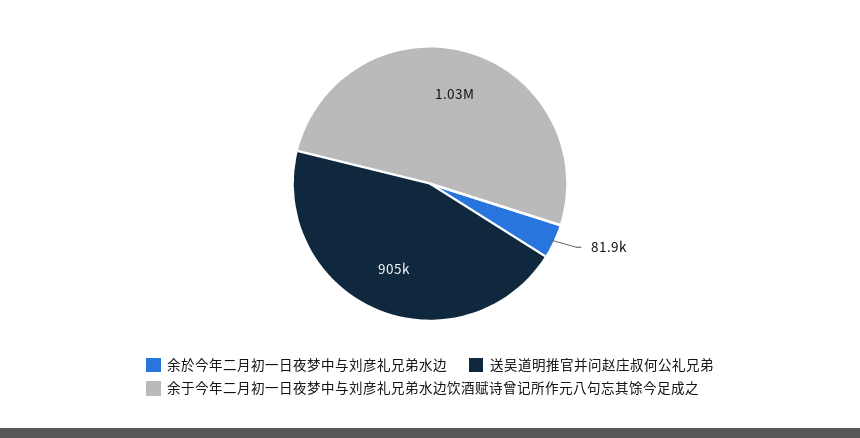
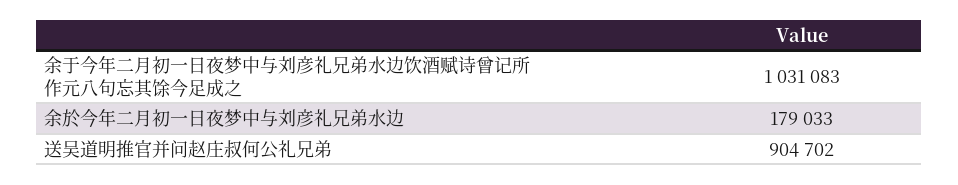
  {
-   "余於今年二月初一日夜梦中与刘彦礼兄弟水边": 81900,
+   "余於今年二月初一日夜梦中与刘彦礼兄弟水边": 179033,
    "送吴道明推官并问赵庄叔何公礼兄弟": 904702,
    "余于今年二月初一日夜梦中与刘彦礼兄弟水边饮酒赋诗曾记所作元八句忘其馀今足成之": 1031083
  }

